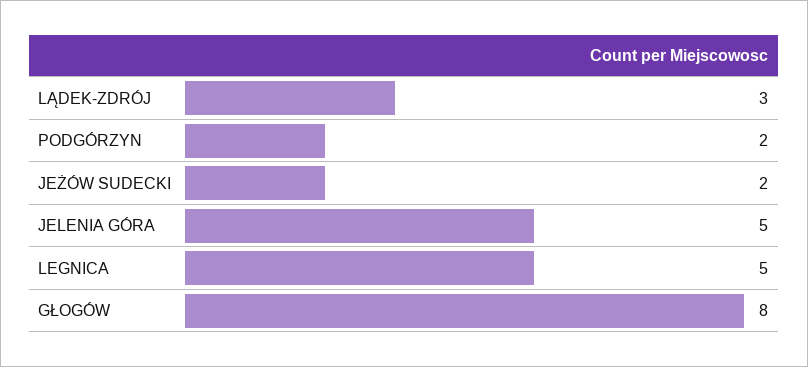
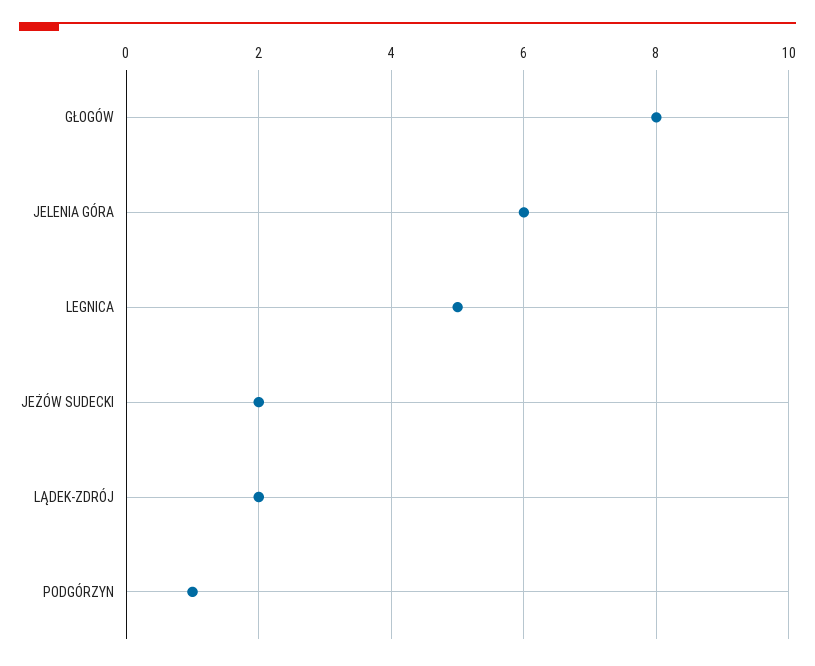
  {
-   "LĄDEK-ZDRÓJ": 3,
+   "LĄDEK-ZDRÓJ": 2,
-   "PODGÓRZYN": 2,
+   "PODGÓRZYN": 1,
    "JEŻÓW SUDECKI": 2,
-   "JELENIA GÓRA": 5,
+   "JELENIA GÓRA": 6,
    "LEGNICA": 5,
    "GŁOGÓW": 8
  }

